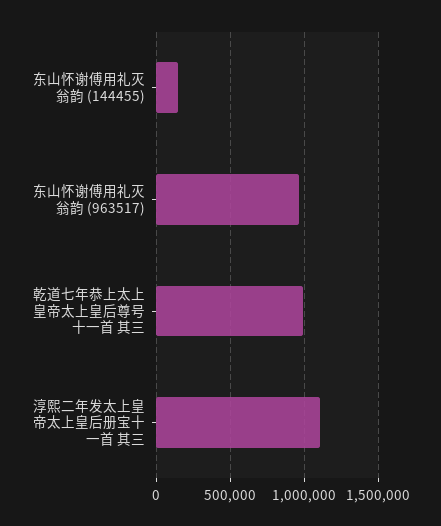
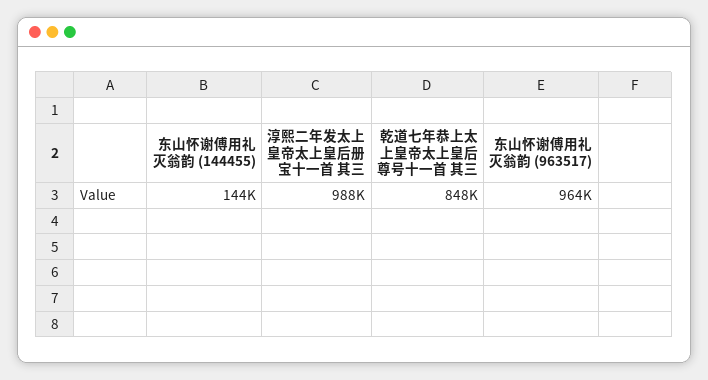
  {
    "东山怀谢傅用礼灭翁韵 (144455)": 144000,
    "东山怀谢傅用礼灭翁韵 (963517)": 964000,
-   "乾道七年恭上太上皇帝太上皇后尊号十一首 其三": 1000000,
+   "乾道七年恭上太上皇帝太上皇后尊号十一首 其三": 848000,
-   "淳熙二年发太上皇帝太上皇后册宝十一首 其三": 1100000
+   "淳熙二年发太上皇帝太上皇后册宝十一首 其三": 988000
  }

